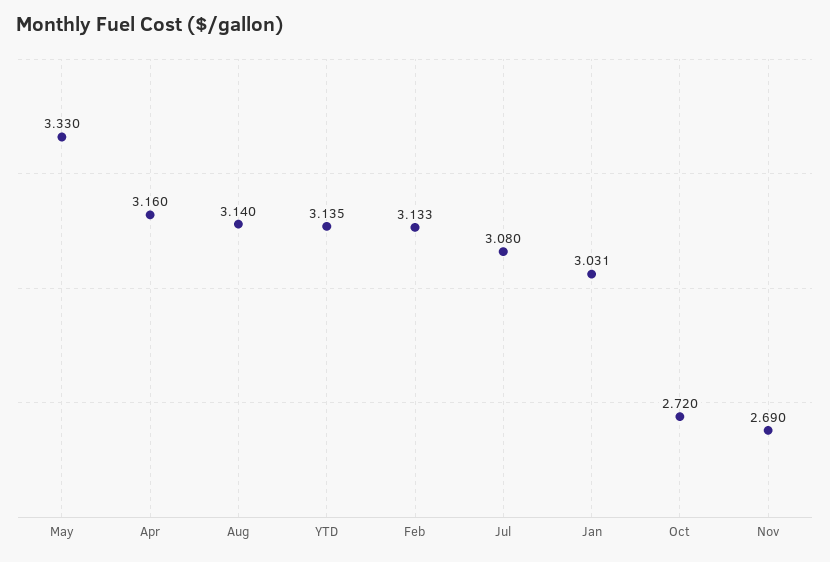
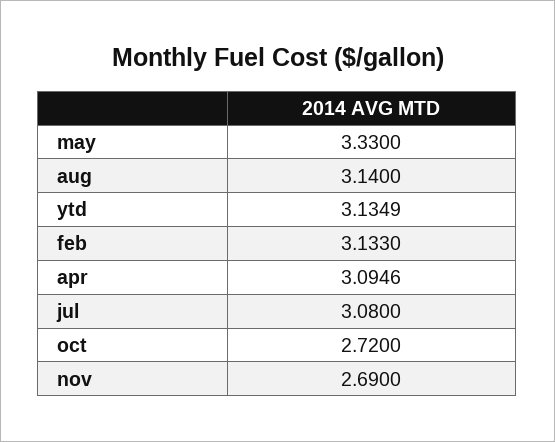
  {
    "May": 3.33,
-   "Apr": 3.16,
+   "Apr": 3.0946,
    "Aug": 3.14,
    "YTD": 3.1349,
    "Feb": 3.133,
    "Jul": 3.08,
-   "Jan": 3.031,
    "Oct": 2.72,
    "Nov": 2.69
  }

